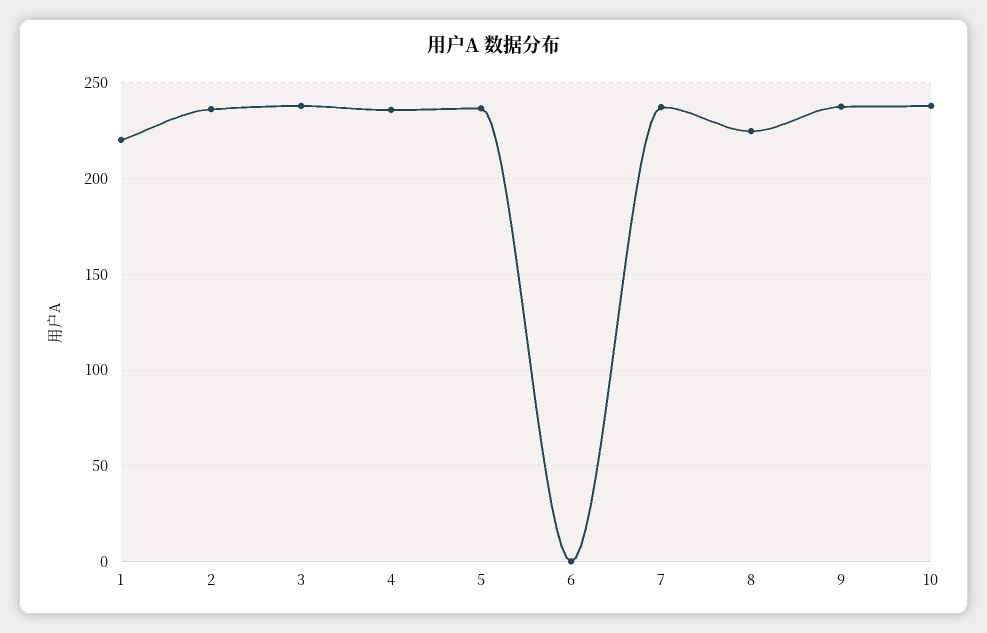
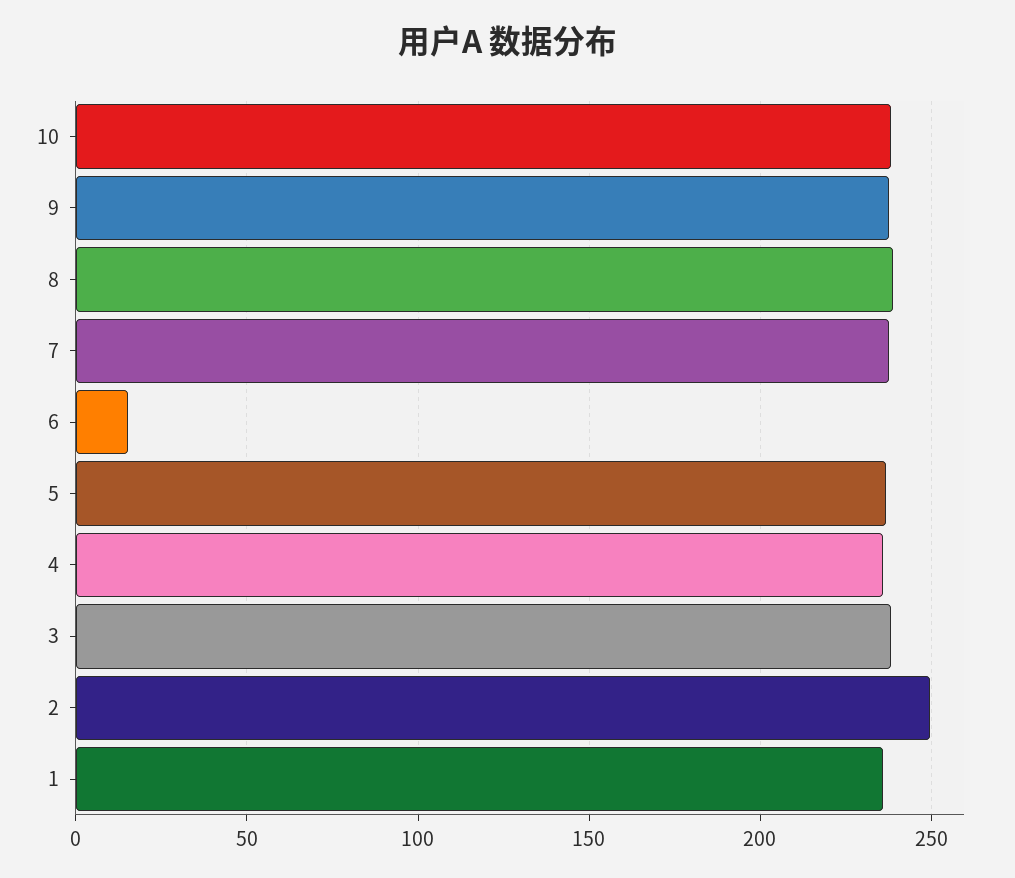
  {
-   "1": 220,
+   "1": 235,
-   "2": 235,
+   "2": 250,
    "3": 240,
    "4": 235,
    "5": 235,
-   "6": 0,
+   "6": 15,
    "7": 235,
-   "8": 225,
+   "8": 240,
    "9": 240,
    "10": 240
  }

